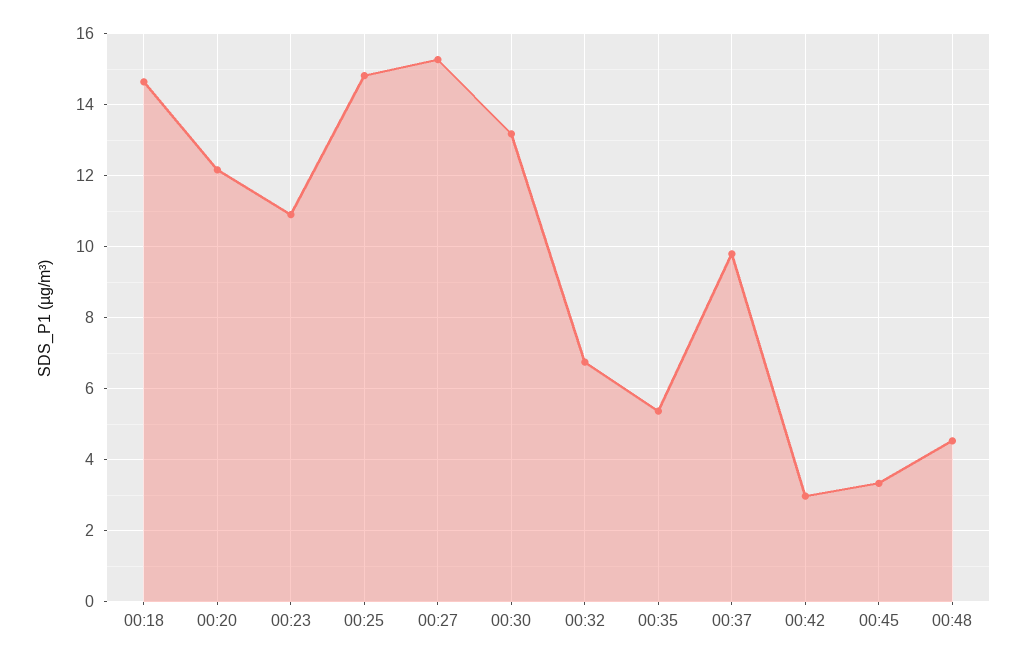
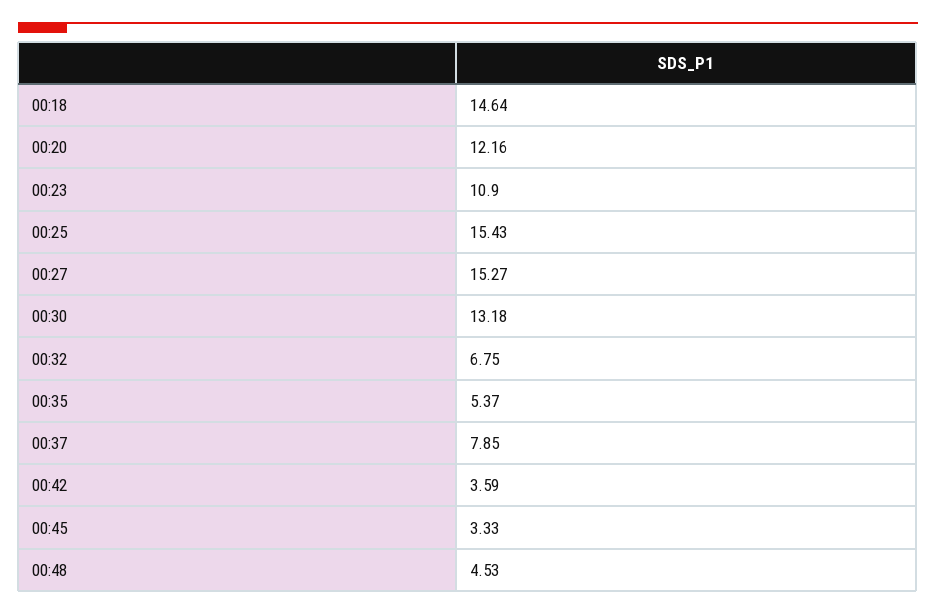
  {
    "00:18": 14.64,
    "00:20": 12.16,
    "00:23": 10.9,
-   "00:25": 14.8,
+   "00:25": 15.43,
    "00:27": 15.27,
    "00:30": 13.18,
    "00:32": 6.75,
    "00:35": 5.37,
-   "00:37": 9.8,
+   "00:37": 7.85,
-   "00:42": 3,
+   "00:42": 3.59,
    "00:45": 3.33,
    "00:48": 4.53
  }

